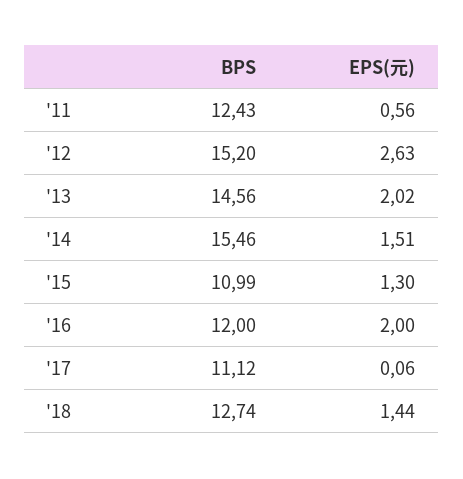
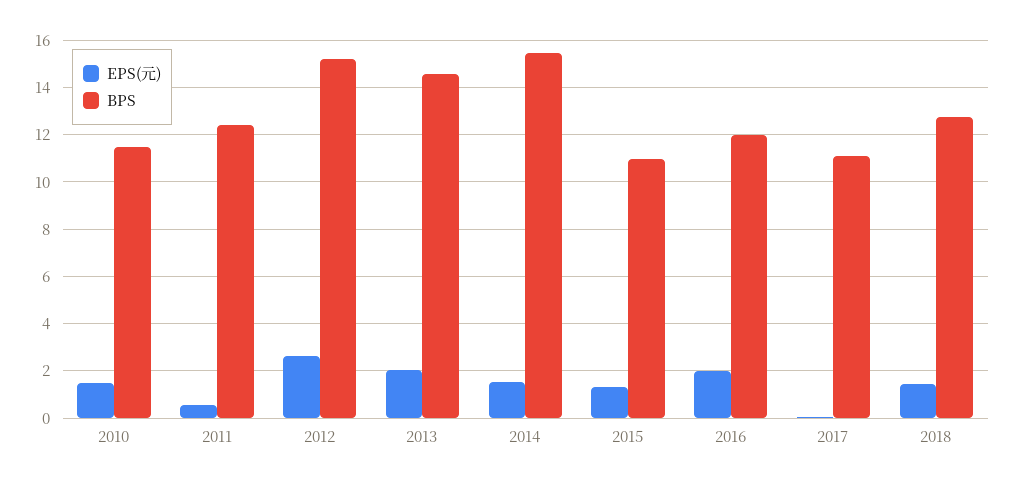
  {
    "BPS": {
      "'11": 12.43,
      "'12": 15.2,
      "'13": 14.56,
      "'14": 15.46,
      "'15": 10.99,
      "'16": 12,
      "'17": 11.12,
-     "'18": 12.74
+     "'18": 12.74,
+     "2010": 11.5
    },
    "EPS(元)": {
      "'11": 0.56,
      "'12": 2.63,
      "'13": 2.02,
      "'14": 1.51,
      "'15": 1.3,
      "'16": 2,
      "'17": 0.06,
-     "'18": 1.44
+     "'18": 1.44,
+     "2010": 1.5
    }
  }

